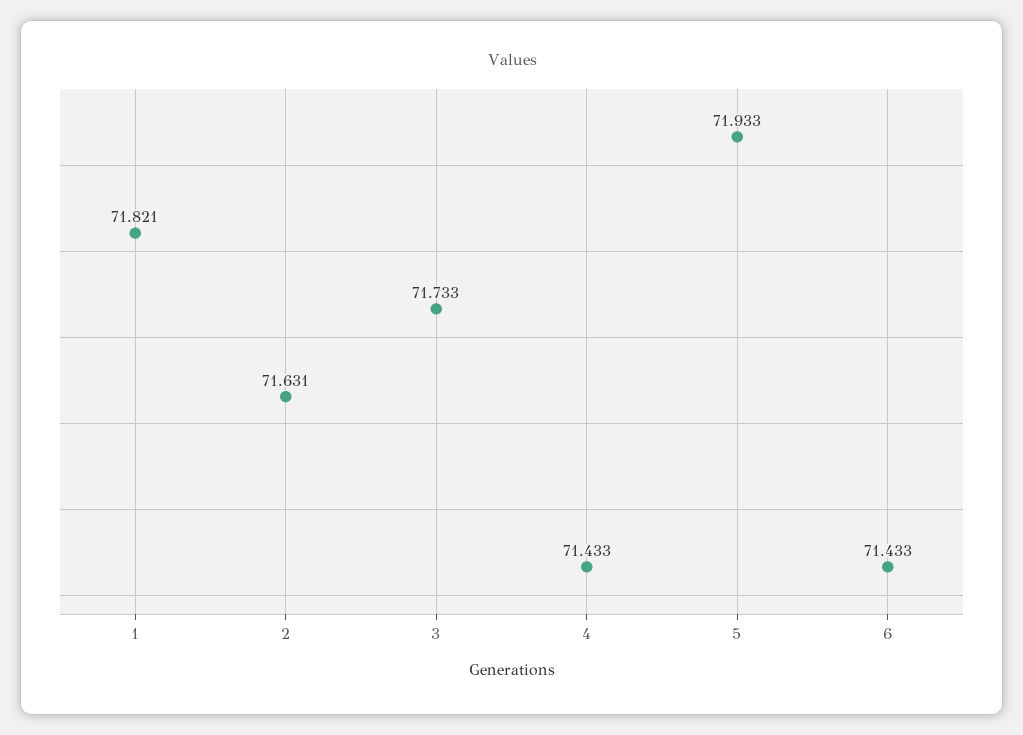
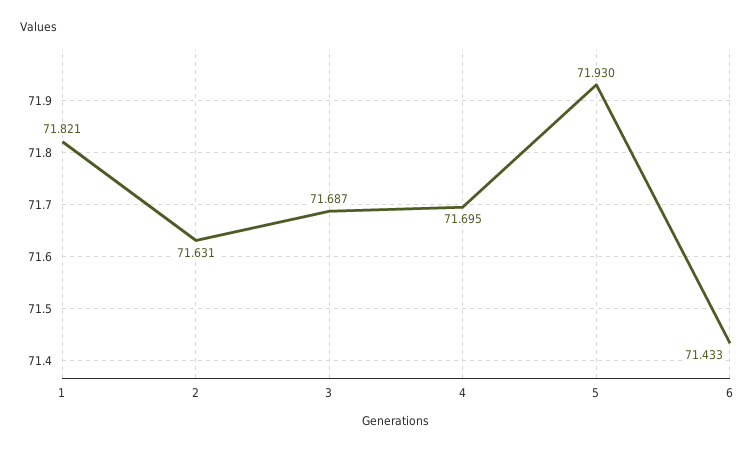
  {
    "1": 71.821,
    "2": 71.631,
-   "3": 71.733,
+   "3": 71.687,
-   "4": 71.433,
+   "4": 71.695,
-   "5": 71.933,
+   "5": 71.93,
    "6": 71.433
  }

